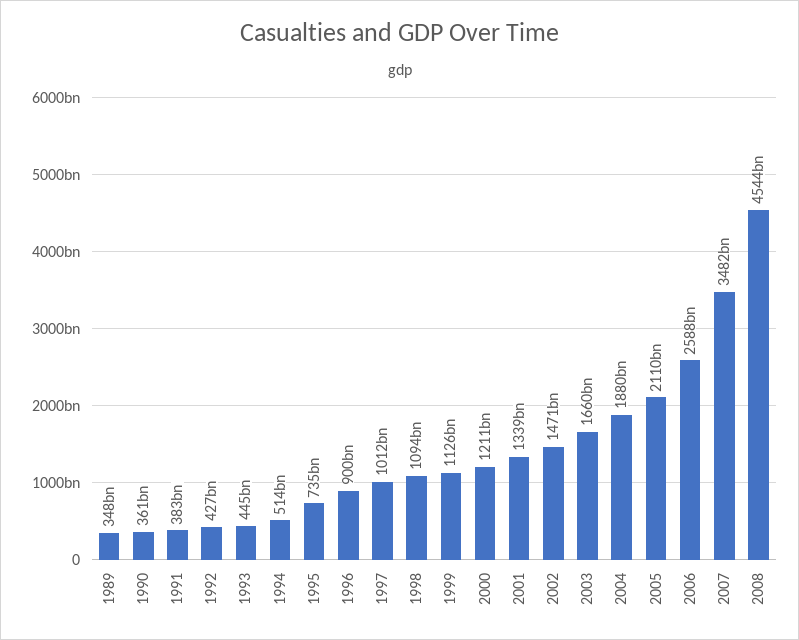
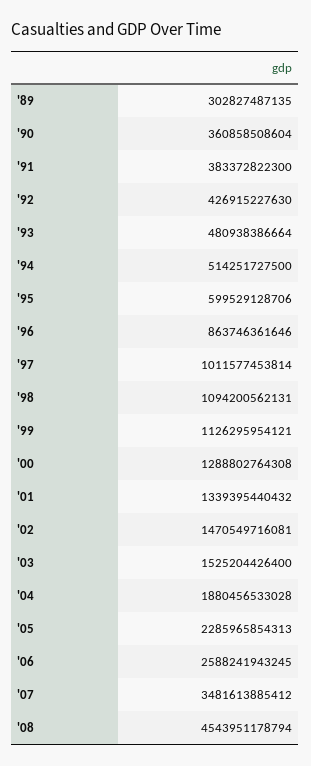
  {
-   "1989": 348000000000,
+   "1989": 302827487135,
    "1990": 360858508604,
    "1991": 383372822300,
    "1992": 426915227630,
-   "1993": 445000000000,
+   "1993": 480938386664,
    "1994": 514251727500,
-   "1995": 735000000000,
+   "1995": 599529128706,
-   "1996": 900000000000,
+   "1996": 863746361646,
    "1997": 1011577453814,
    "1998": 1094200562131,
    "1999": 1126295954121,
-   "2000": 1211000000000,
+   "2000": 1288802764308,
    "2001": 1339395440432,
    "2002": 1470549716081,
-   "2003": 1660000000000,
+   "2003": 1525204426400,
    "2004": 1880456533028,
-   "2005": 2110000000000,
+   "2005": 2285965854313,
    "2006": 2588241943245,
    "2007": 3481613885412,
    "2008": 4543951178794
  }

